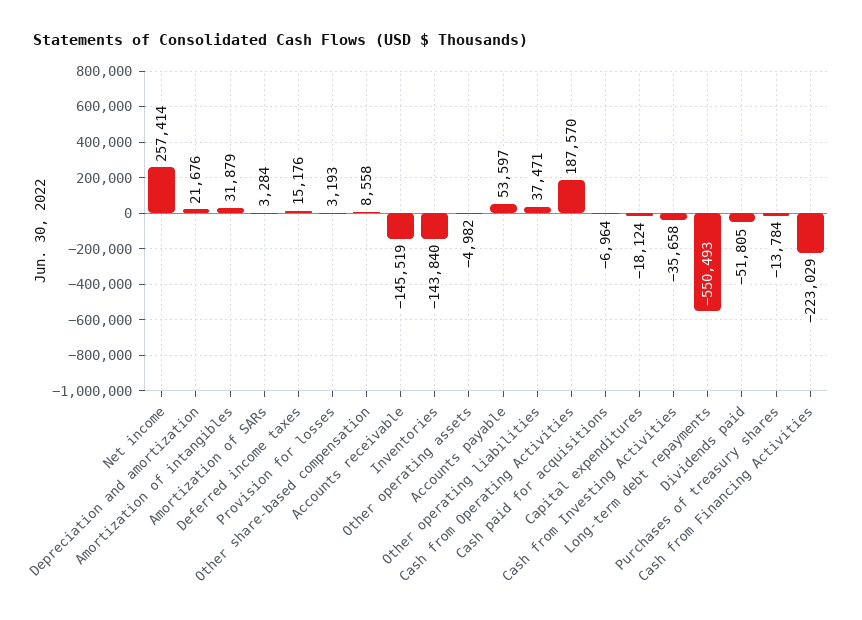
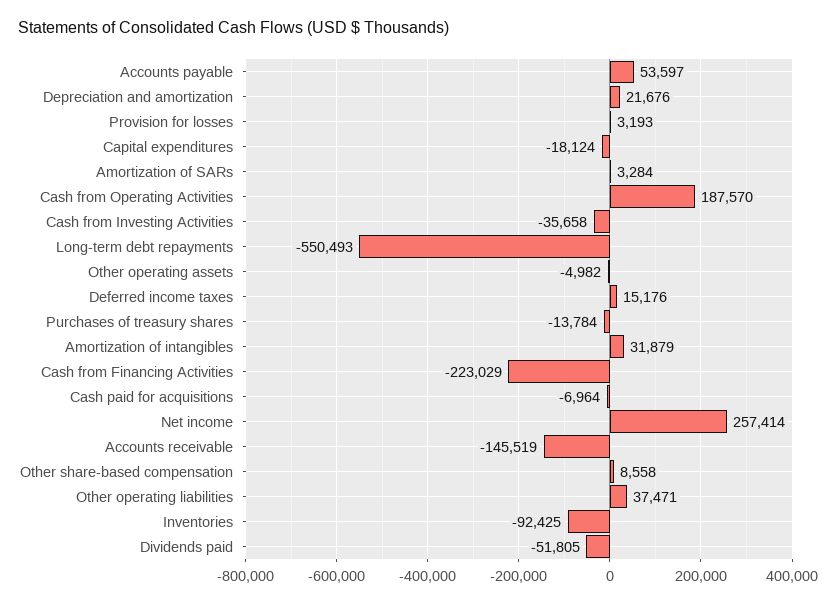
  {
    "Net income": 257414,
    "Depreciation and amortization": 21676,
    "Amortization of intangibles": 31879,
    "Amortization of SARs": 3284,
    "Deferred income taxes": 15176,
    "Provision for losses": 3193,
    "Other share-based compensation": 8558,
    "Accounts receivable": -145519,
-   "Inventories": -143840,
+   "Inventories": -92425,
    "Other operating assets": -4982,
    "Accounts payable": 53597,
    "Other operating liabilities": 37471,
    "Cash from Operating Activities": 187570,
    "Cash paid for acquisitions": -6964,
    "Capital expenditures": -18124,
    "Cash from Investing Activities": -35658,
    "Long-term debt repayments": -550493,
    "Dividends paid": -51805,
    "Purchases of treasury shares": -13784,
    "Cash from Financing Activities": -223029
  }

